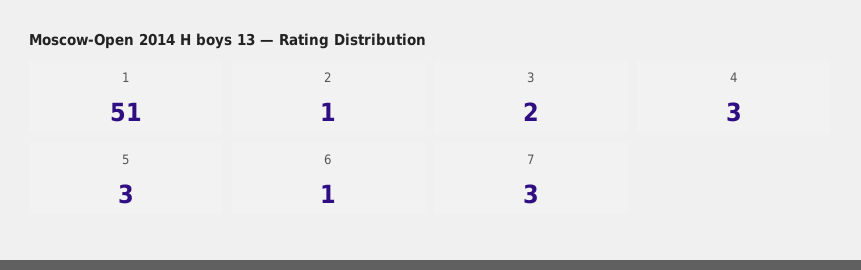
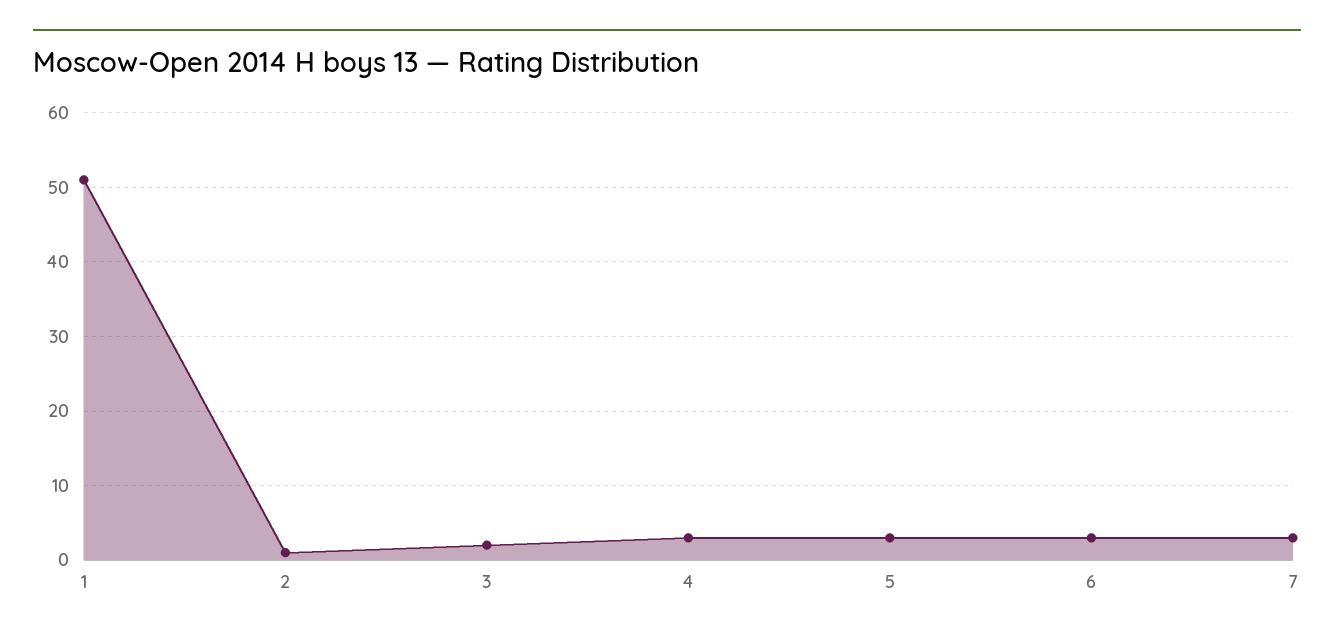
  {
    "1": 51,
    "2": 1,
    "3": 2,
    "4": 3,
    "5": 3,
-   "6": 1,
+   "6": 3,
    "7": 3
  }

